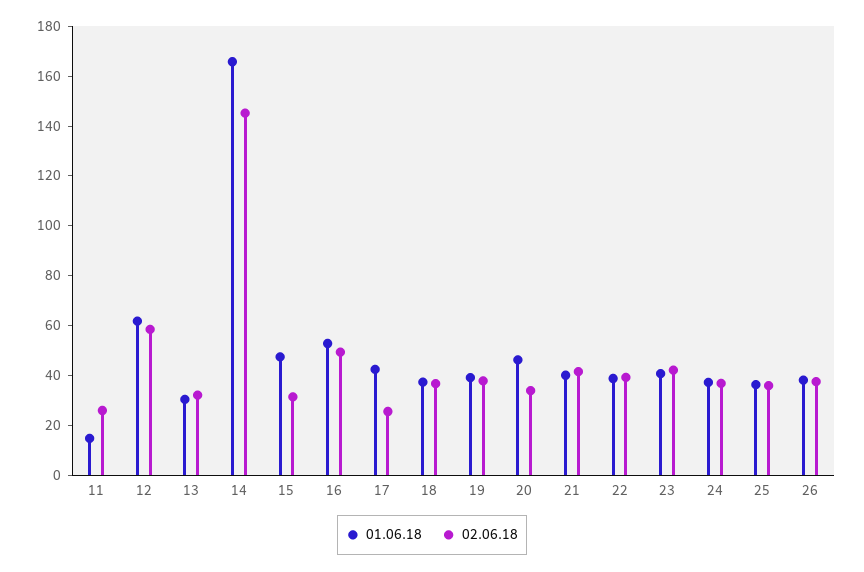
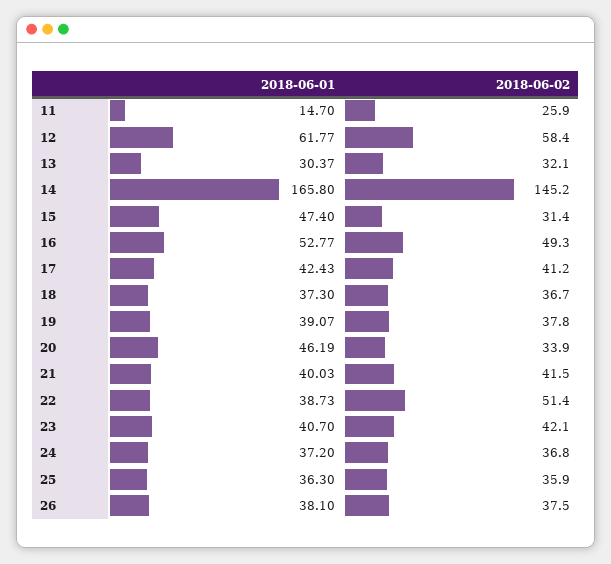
  {
    "01.06.18": {
      "11": 14.7,
      "12": 61.77,
      "13": 30.37,
      "14": 165.8,
      "15": 47.4,
      "16": 52.77,
      "17": 42.43,
      "18": 37.3,
      "19": 39.07,
      "20": 46.19,
      "21": 40.03,
      "22": 38.73,
      "23": 40.7,
      "24": 37.2,
      "25": 36.3,
      "26": 38.1
    },
    "02.06.18": {
      "11": 25.9,
      "12": 58.4,
      "13": 32.1,
      "14": 145.2,
      "15": 31.4,
      "16": 49.3,
-     "17": 25,
+     "17": 41.2,
      "18": 36.7,
      "19": 37.8,
      "20": 33.9,
      "21": 41.5,
-     "22": 40,
+     "22": 51.4,
      "23": 42.1,
      "24": 36.8,
      "25": 35.9,
      "26": 37.5
    }
  }

